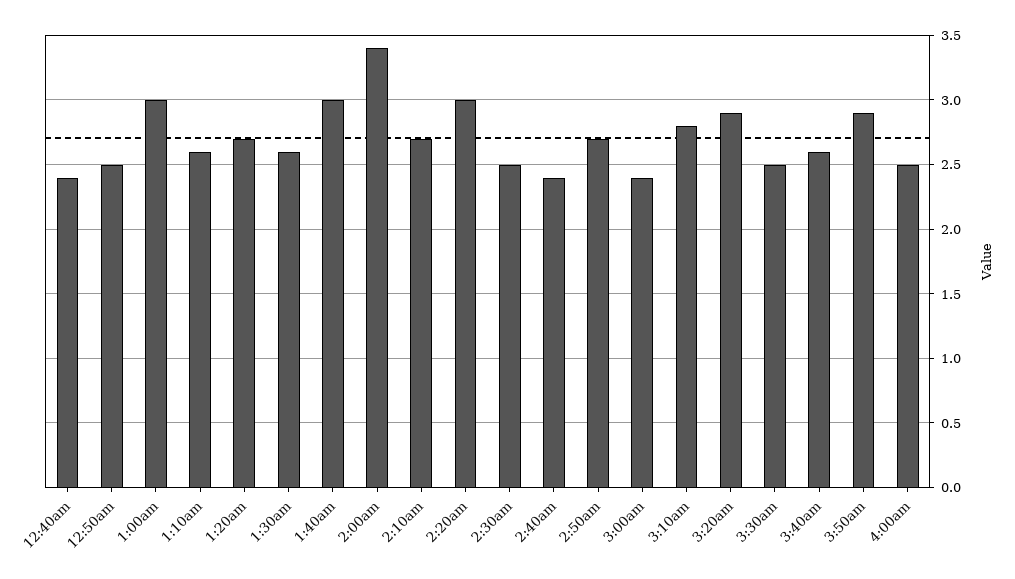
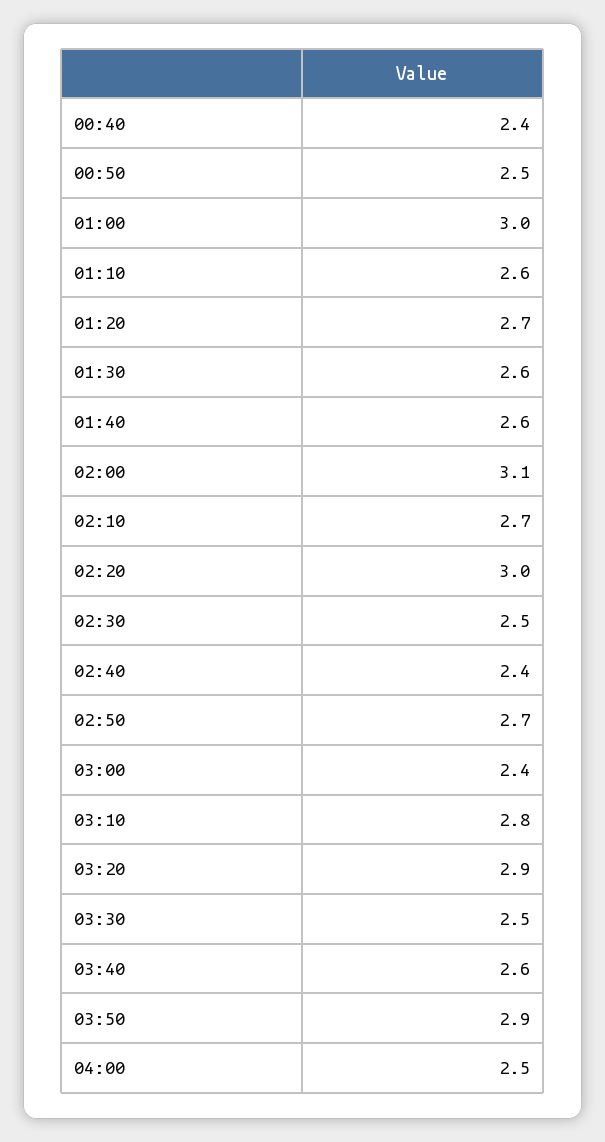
  {
    "12:40am": 2.4,
    "12:50am": 2.5,
    "1:00am": 3,
    "1:10am": 2.6,
    "1:20am": 2.7,
    "1:30am": 2.6,
-   "1:40am": 3,
+   "1:40am": 2.6,
-   "2:00am": 3.4,
+   "2:00am": 3.1,
    "2:10am": 2.7,
    "2:20am": 3,
    "2:30am": 2.5,
    "2:40am": 2.4,
    "2:50am": 2.7,
    "3:00am": 2.4,
    "3:10am": 2.8,
    "3:20am": 2.9,
    "3:30am": 2.5,
    "3:40am": 2.6,
    "3:50am": 2.9,
    "4:00am": 2.5
  }

